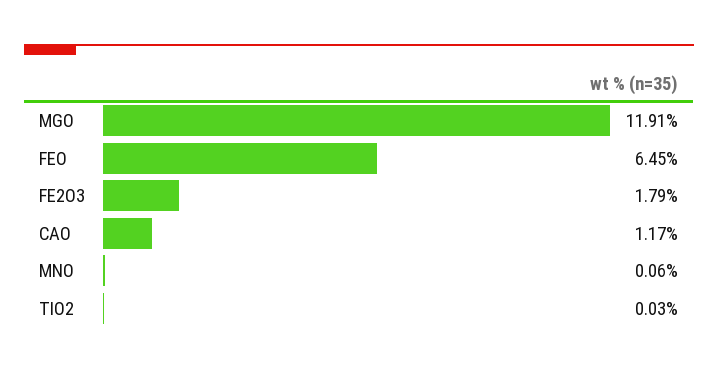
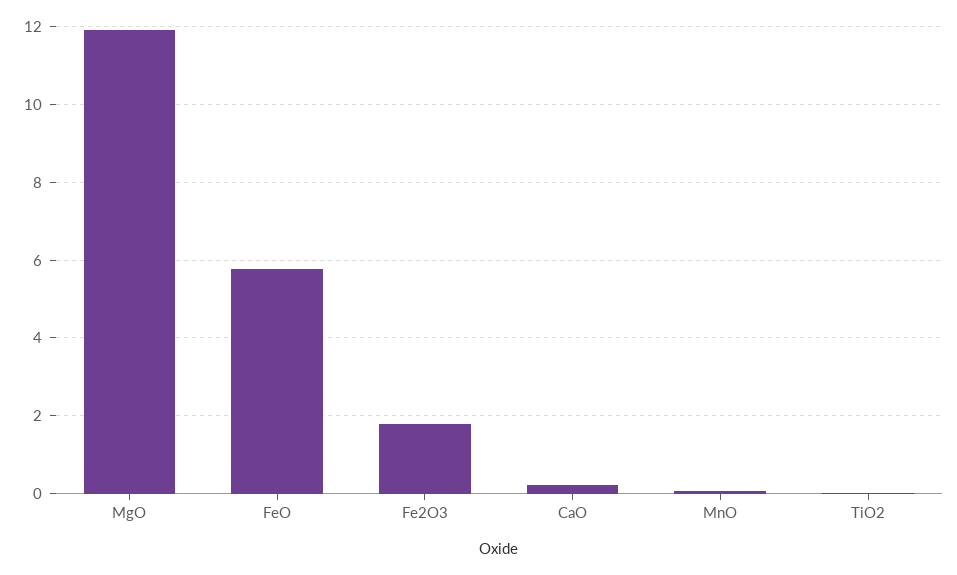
  {
    "MGO": 11.91,
-   "FEO": 6.45,
+   "FEO": 5.8,
    "FE2O3": 1.79,
-   "CAO": 1.17,
+   "CAO": 0.2,
    "MNO": 0.06,
    "TIO2": 0.03
  }

